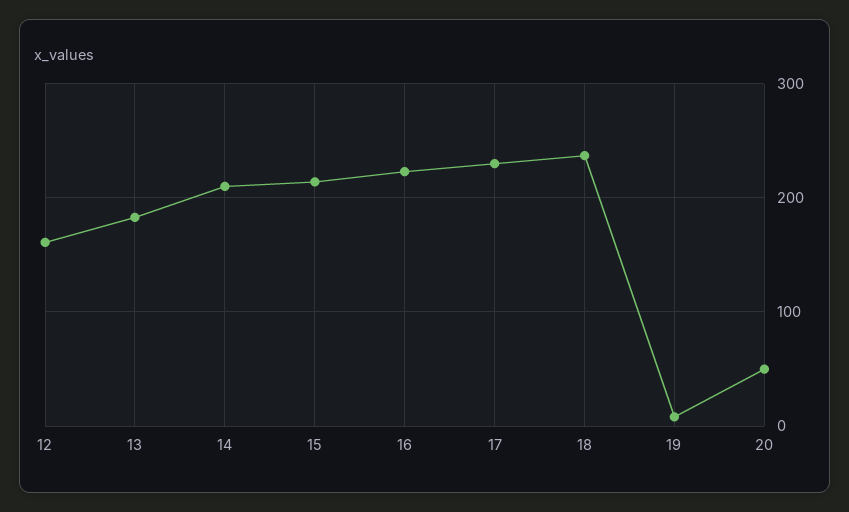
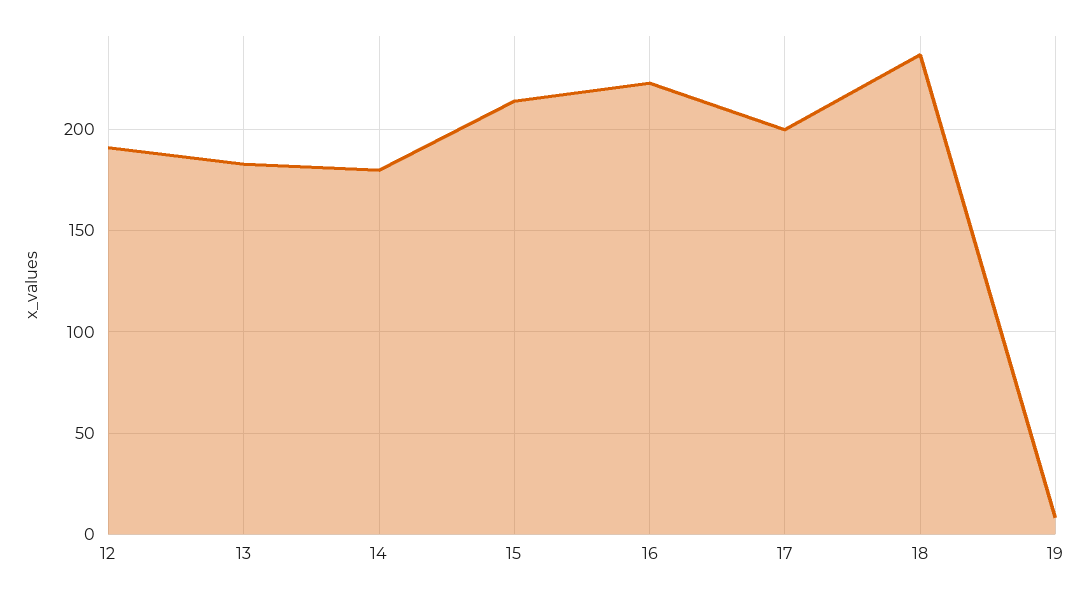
  {
-   "12": 160,
+   "12": 190,
    "13": 185,
-   "14": 210,
+   "14": 180,
    "15": 215,
    "16": 225,
-   "17": 230,
+   "17": 200,
    "18": 235,
-   "19": 10,
+   "19": 10
-   "20": 50
  }

